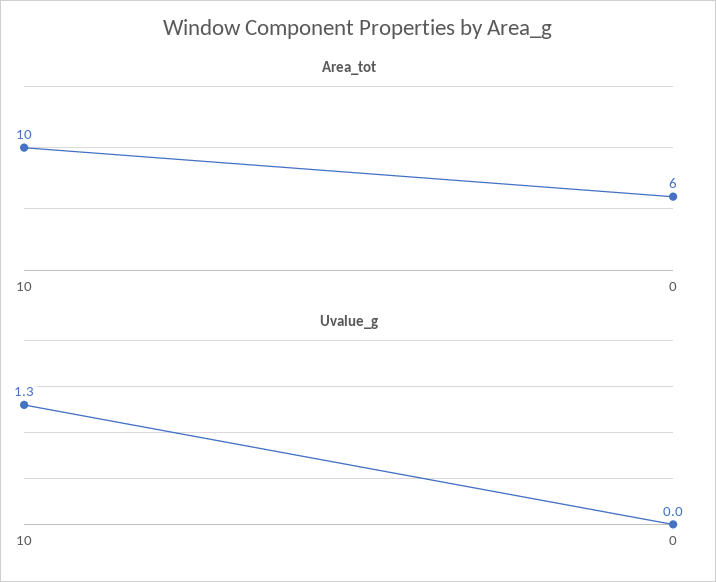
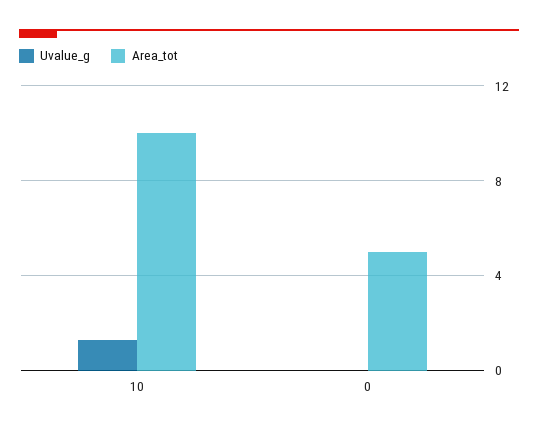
  {
    "Area_tot": {
      "10": 10,
-     "0": 6
+     "0": 5
    },
    "Uvalue_g": {
      "10": 1.3,
      "0": 0
    }
  }

